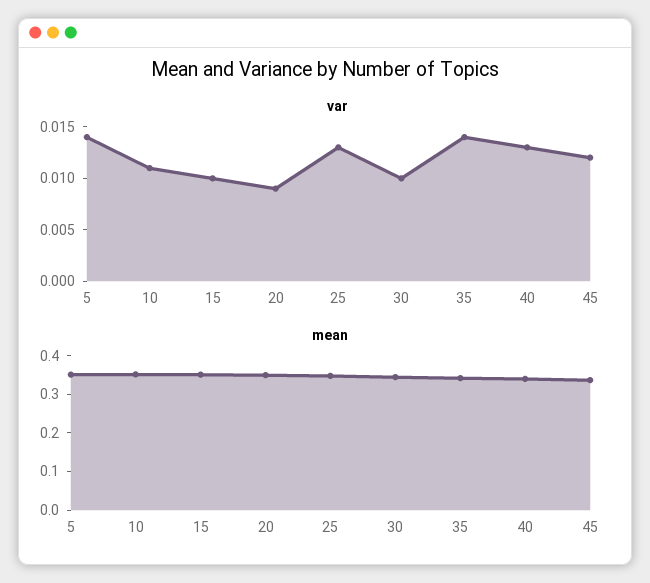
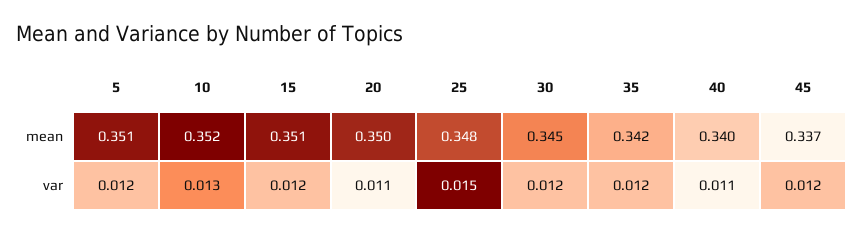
  {
    "var": {
-     "5": 0.014,
+     "5": 0.012,
-     "10": 0.011,
+     "10": 0.013,
-     "15": 0.01,
+     "15": 0.012,
-     "20": 0.009,
+     "20": 0.011,
-     "25": 0.013,
+     "25": 0.015,
-     "30": 0.01,
+     "30": 0.012,
-     "35": 0.014,
+     "35": 0.012,
-     "40": 0.013,
+     "40": 0.011,
      "45": 0.012
    },
    "mean": {
      "5": 0.351,
      "10": 0.352,
      "15": 0.351,
      "20": 0.35,
      "25": 0.348,
      "30": 0.345,
      "35": 0.342,
      "40": 0.34,
      "45": 0.337
    }
  }

